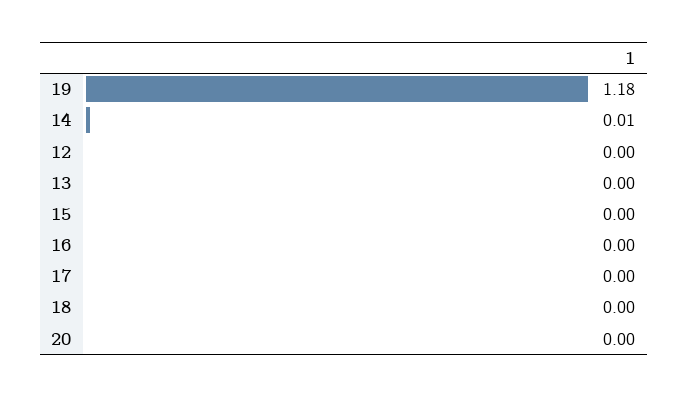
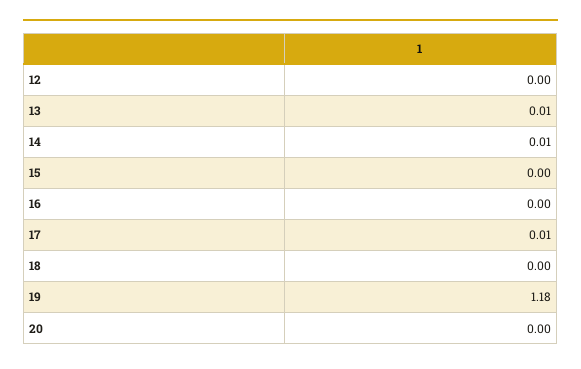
  {
    "19": 1.18,
    "14": 0.01,
    "12": 0,
-   "13": 0,
+   "13": 0.01,
    "15": 0,
    "16": 0,
-   "17": 0,
+   "17": 0.01,
    "18": 0,
    "20": 0
  }

